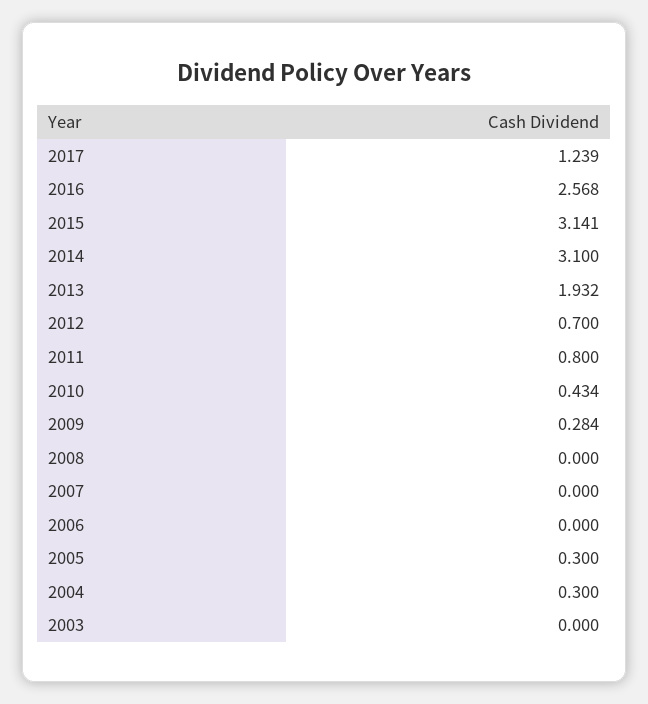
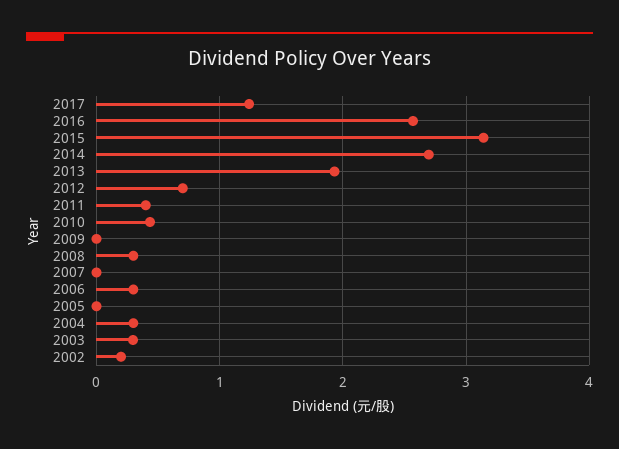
  {
    "2017": 1.239,
    "2016": 2.568,
    "2015": 3.141,
-   "2014": 3.1,
+   "2014": 2.7,
    "2013": 1.932,
    "2012": 0.7,
-   "2011": 0.8,
+   "2011": 0.4,
    "2010": 0.434,
-   "2009": 0.284,
+   "2009": 0,
-   "2008": 0,
+   "2008": 0.3,
    "2007": 0,
-   "2006": 0,
+   "2006": 0.3,
-   "2005": 0.3,
+   "2005": 0,
    "2004": 0.3,
-   "2003": 0
+   "2003": 0.3,
+   "2002": 0.2
  }

